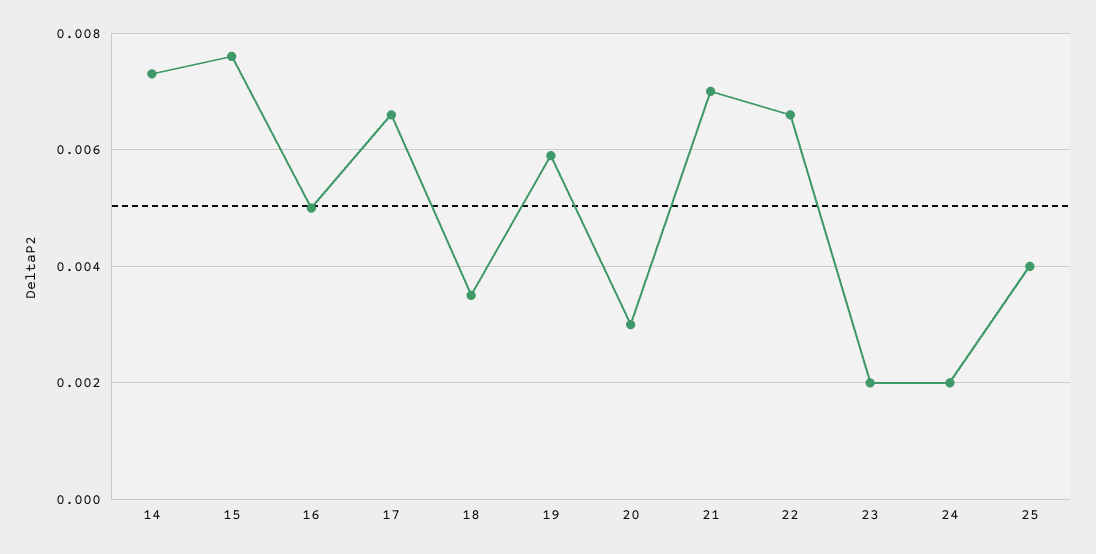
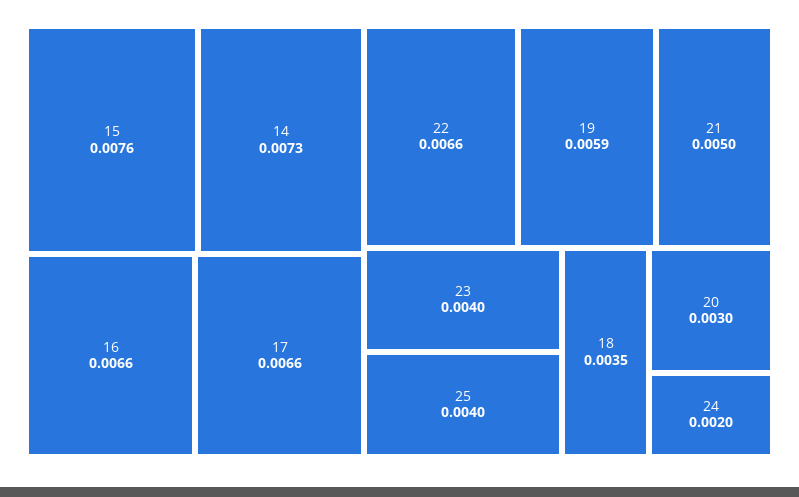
  {
    "14": 0.0073,
    "15": 0.0076,
-   "16": 0.005,
+   "16": 0.0066,
    "17": 0.0066,
    "18": 0.0035,
    "19": 0.0059,
    "20": 0.003,
-   "21": 0.007,
+   "21": 0.005,
    "22": 0.0066,
-   "23": 0.002,
+   "23": 0.004,
    "24": 0.002,
    "25": 0.004
  }

